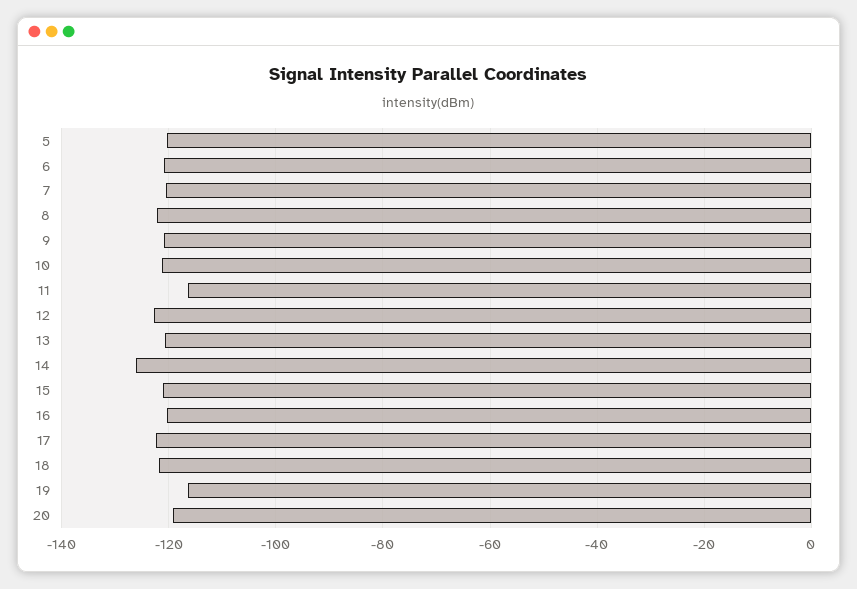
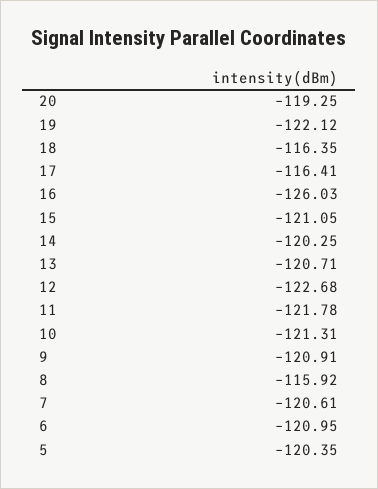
  {
    "5": -120.35,
    "6": -120.95,
    "7": -120.61,
-   "8": -122,
+   "8": -115.92,
    "9": -120.91,
    "10": -121.31,
-   "11": -116,
+   "11": -121.78,
    "12": -122.68,
    "13": -120.71,
-   "14": -126,
+   "14": -120.25,
    "15": -121.05,
-   "16": -120,
+   "16": -126.03,
-   "17": -122,
+   "17": -116.41,
-   "18": -122,
+   "18": -116.35,
-   "19": -116,
+   "19": -122.12,
    "20": -119.25
  }

